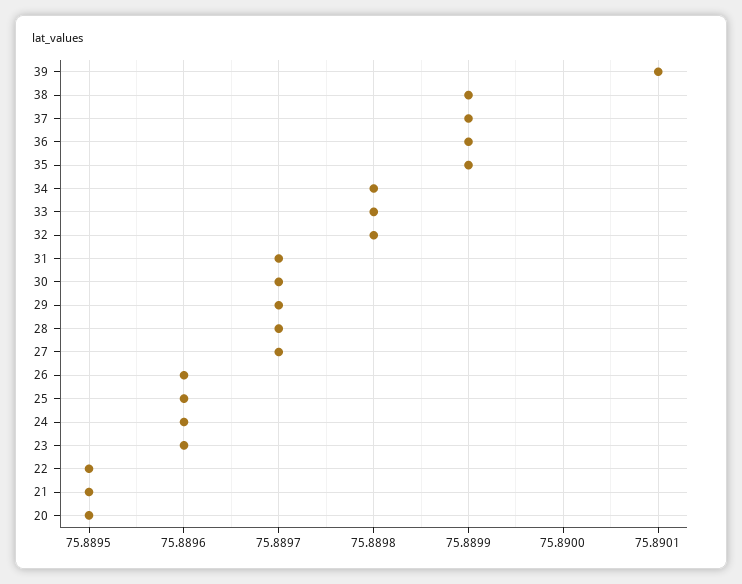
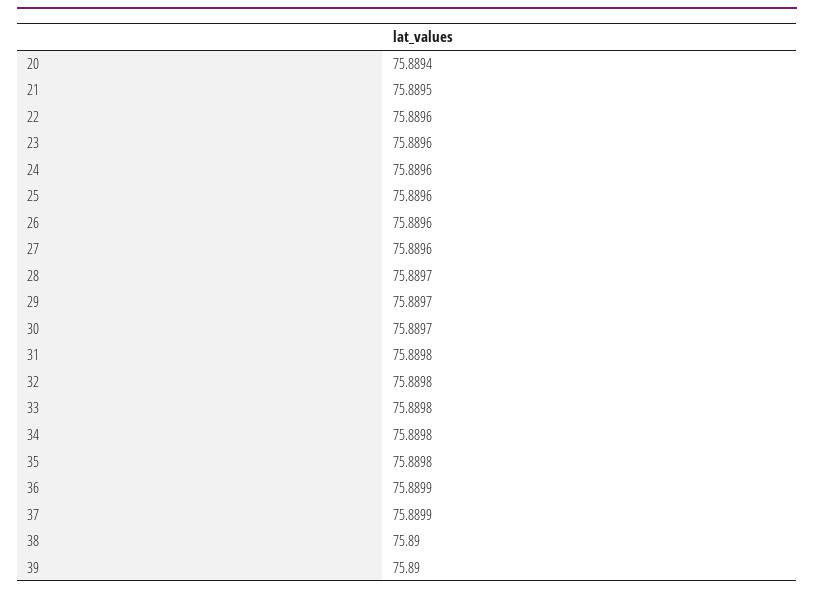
  {
-   "39": 75.8901,
+   "39": 75.89,
-   "38": 75.8899,
+   "38": 75.89,
    "37": 75.8899,
    "36": 75.8899,
-   "35": 75.8899,
+   "35": 75.8898,
    "34": 75.8898,
    "33": 75.8898,
    "32": 75.8898,
-   "31": 75.8897,
+   "31": 75.8898,
    "30": 75.8897,
    "29": 75.8897,
    "28": 75.8897,
-   "27": 75.8897,
+   "27": 75.8896,
    "26": 75.8896,
    "25": 75.8896,
    "24": 75.8896,
    "23": 75.8896,
-   "22": 75.8895,
+   "22": 75.8896,
    "21": 75.8895,
-   "20": 75.8895
+   "20": 75.8894
  }

